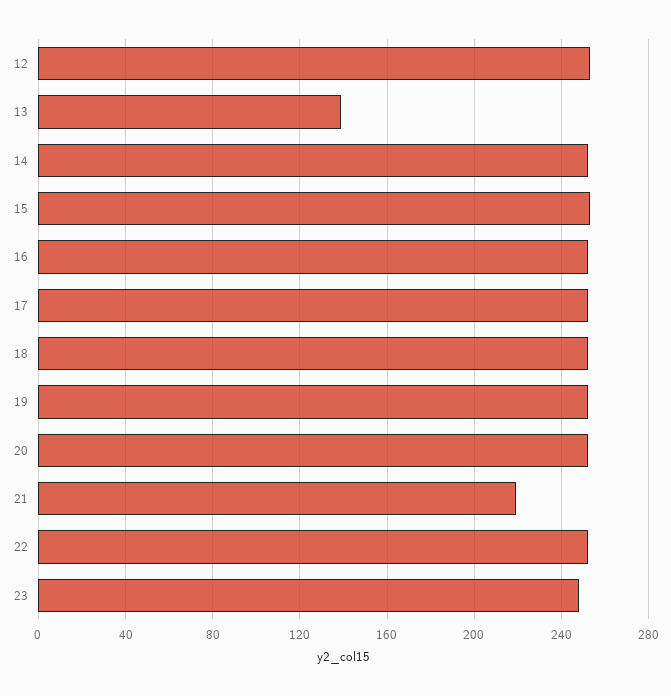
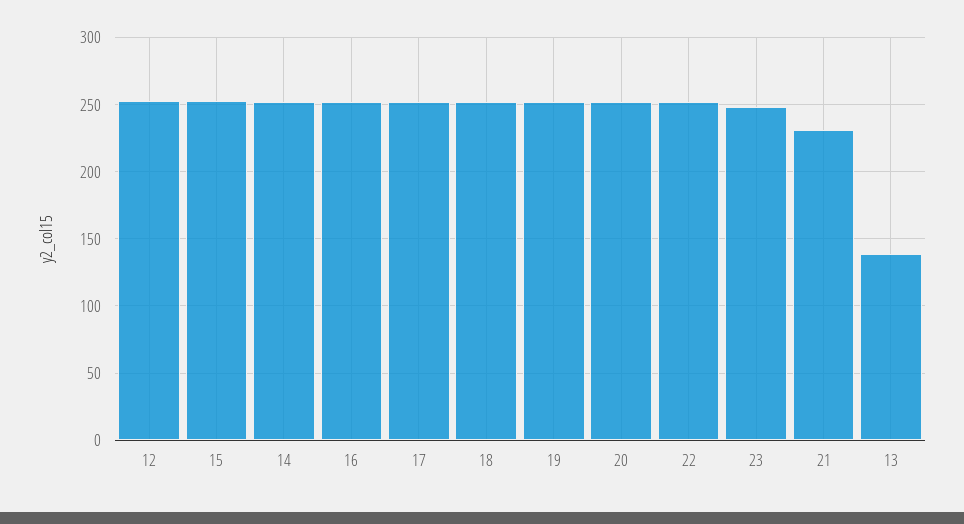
  {
    "12": 255,
    "13": 140,
    "14": 250,
    "15": 255,
    "16": 250,
    "17": 250,
    "18": 250,
    "19": 250,
    "20": 250,
-   "21": 220,
+   "21": 230,
    "22": 250,
    "23": 250
  }

